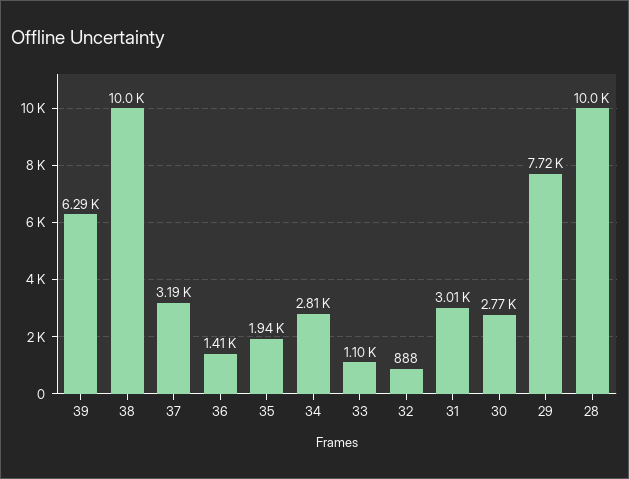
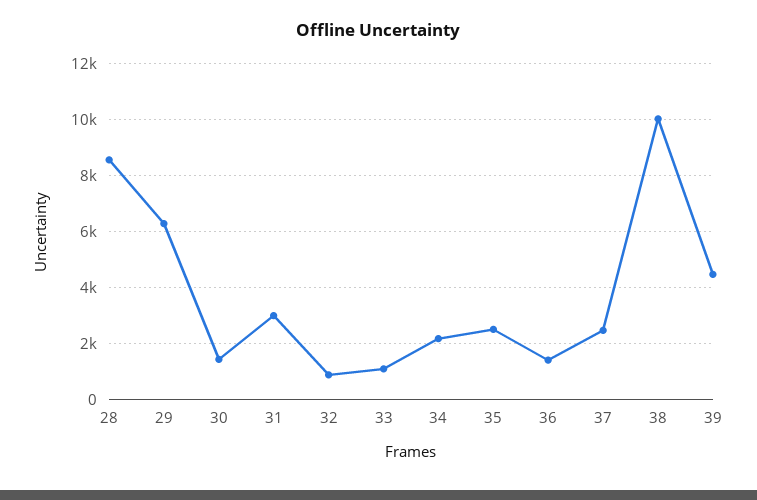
  {
-   "39": 6290,
+   "39": 4500,
    "38": 10000,
-   "37": 3190,
+   "37": 2500,
    "36": 1410,
-   "35": 1940,
+   "35": 2500,
-   "34": 2810,
+   "34": 2250,
    "33": 1100,
    "32": 888,
    "31": 3010,
-   "30": 2770,
+   "30": 1500,
-   "29": 7720,
+   "29": 6250,
-   "28": 10000
+   "28": 8500
  }

